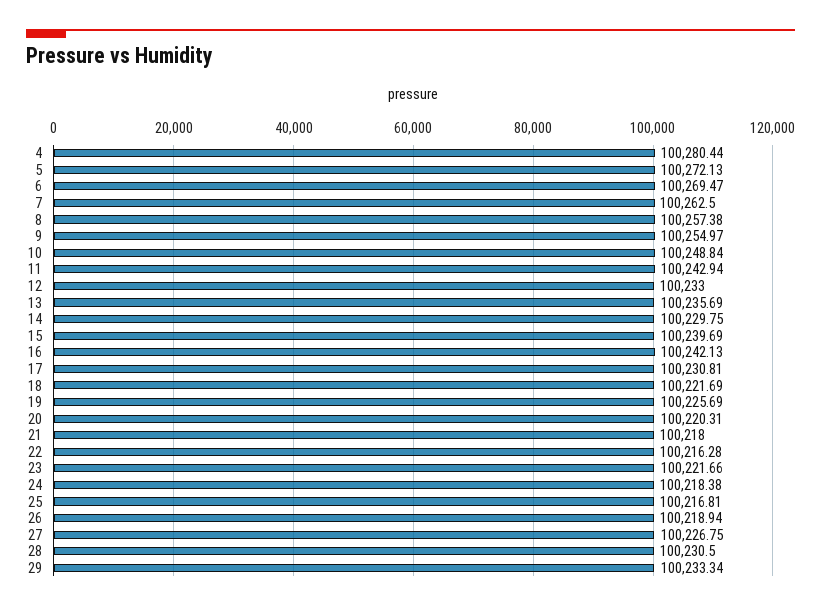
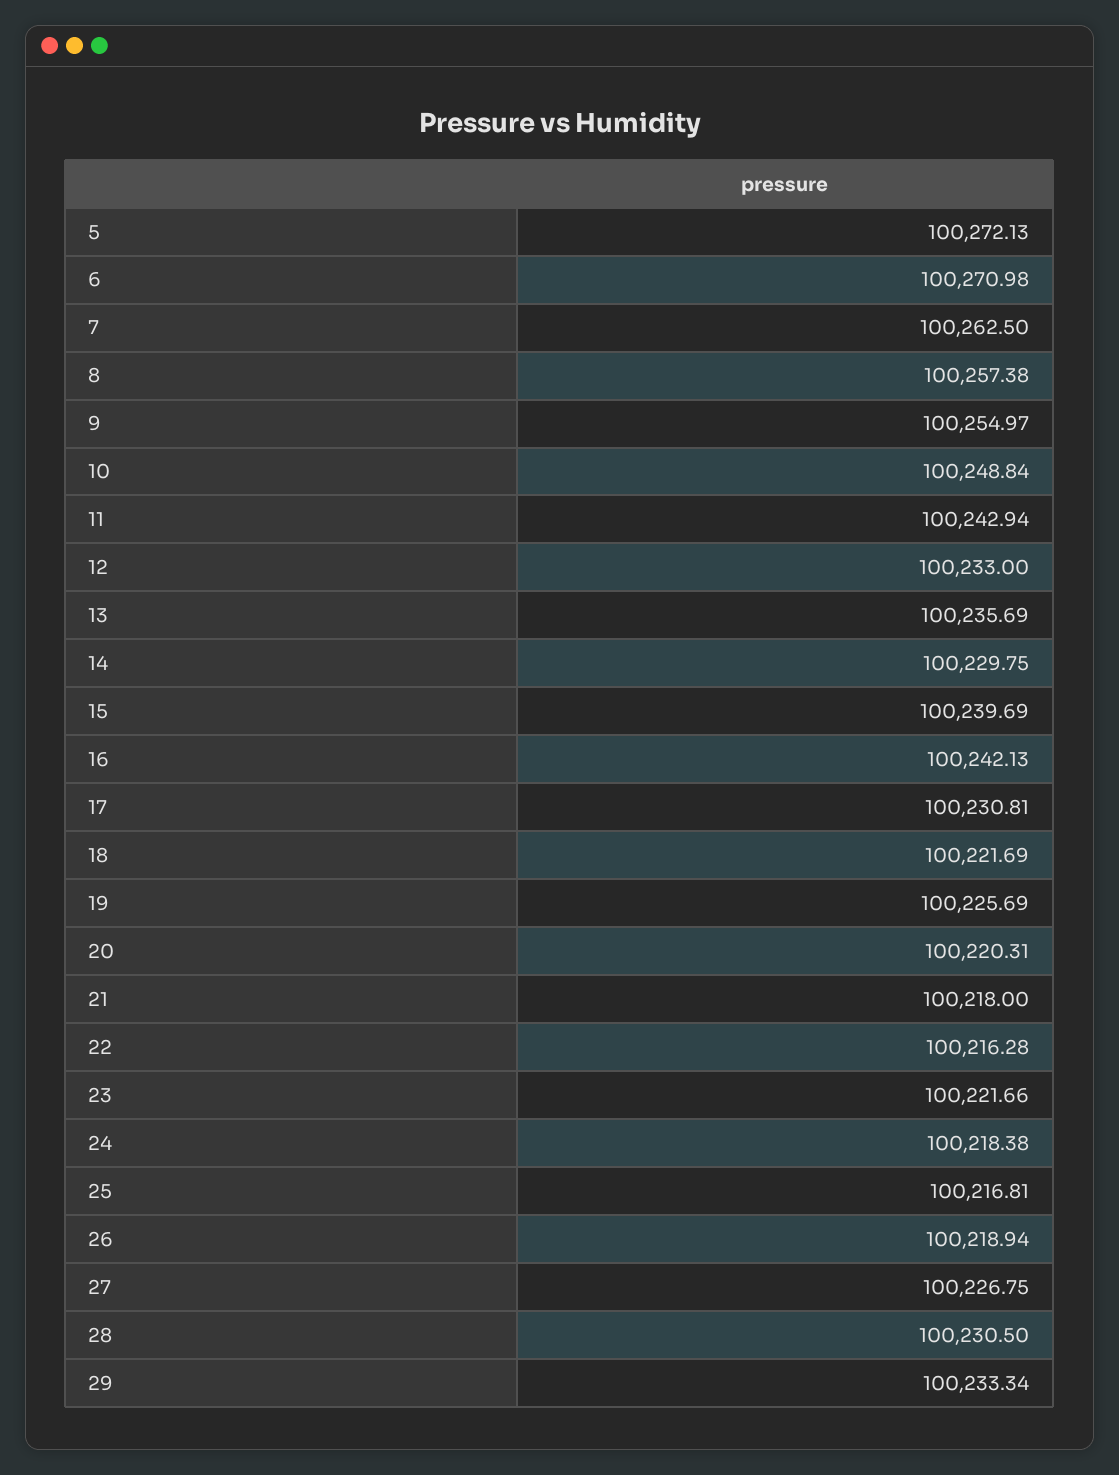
  {
-   "4": 100280.44,
    "5": 100272.13,
-   "6": 100269.47,
+   "6": 100270.98,
    "7": 100262.5,
    "8": 100257.38,
    "9": 100254.97,
    "10": 100248.84,
    "11": 100242.94,
    "12": 100233,
    "13": 100235.69,
    "14": 100229.75,
    "15": 100239.69,
    "16": 100242.13,
    "17": 100230.81,
    "18": 100221.69,
    "19": 100225.69,
    "20": 100220.31,
    "21": 100218,
    "22": 100216.28,
    "23": 100221.66,
    "24": 100218.38,
    "25": 100216.81,
    "26": 100218.94,
    "27": 100226.75,
    "28": 100230.5,
    "29": 100233.34
  }

